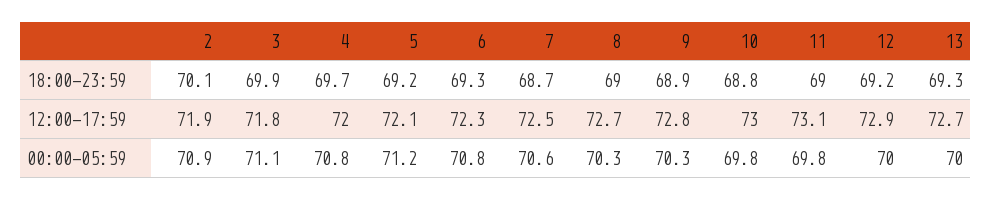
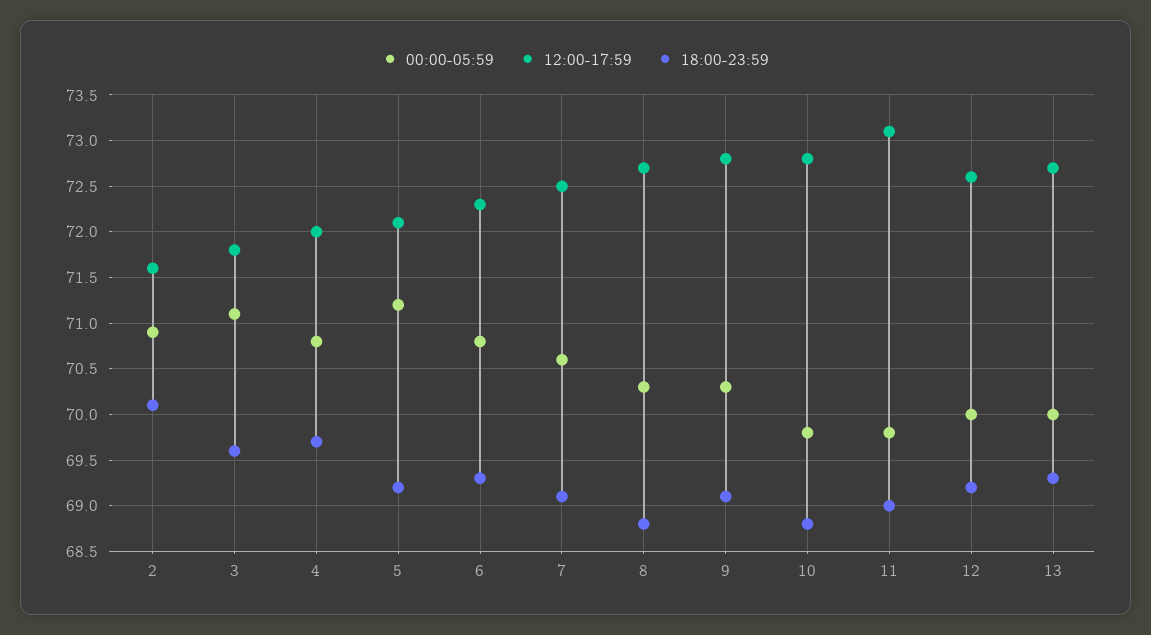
  {
    "18:00-23:59": {
      "2": 70.1,
-     "3": 69.9,
+     "3": 69.6,
      "4": 69.7,
      "5": 69.2,
      "6": 69.3,
-     "7": 68.7,
+     "7": 69.1,
-     "8": 69,
+     "8": 68.8,
-     "9": 68.9,
+     "9": 69.1,
      "10": 68.8,
      "11": 69,
      "12": 69.2,
      "13": 69.3
    },
    "12:00-17:59": {
-     "2": 71.9,
+     "2": 71.6,
      "3": 71.8,
      "4": 72,
      "5": 72.1,
      "6": 72.3,
      "7": 72.5,
      "8": 72.7,
      "9": 72.8,
-     "10": 73,
+     "10": 72.8,
      "11": 73.1,
-     "12": 72.9,
+     "12": 72.6,
      "13": 72.7
    },
    "00:00-05:59": {
      "2": 70.9,
      "3": 71.1,
      "4": 70.8,
      "5": 71.2,
      "6": 70.8,
      "7": 70.6,
      "8": 70.3,
      "9": 70.3,
      "10": 69.8,
      "11": 69.8,
      "12": 70,
      "13": 70
    }
  }

